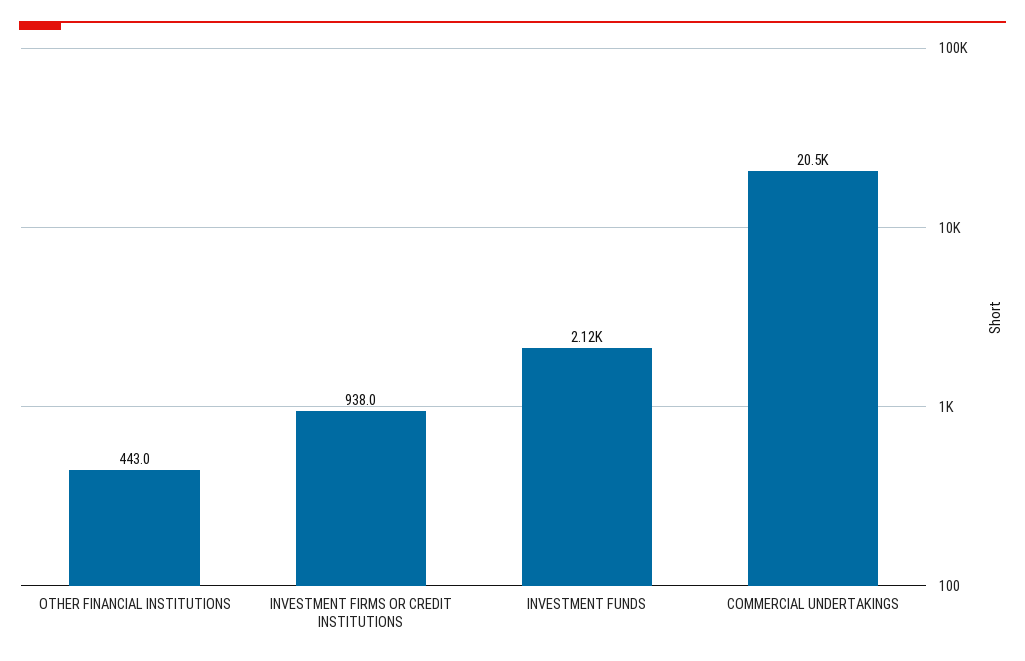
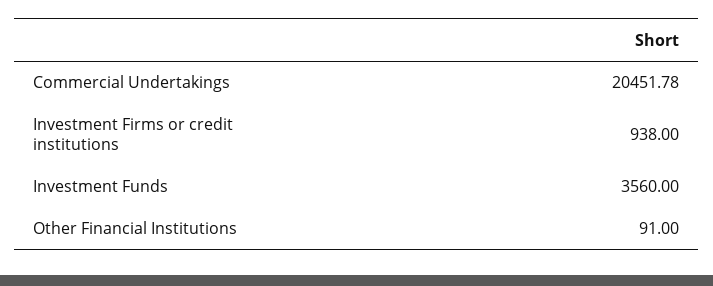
  {
-   "OTHER FINANCIAL INSTITUTIONS": 443,
+   "OTHER FINANCIAL INSTITUTIONS": 91,
    "INVESTMENT FIRMS OR CREDIT INSTITUTIONS": 938,
-   "INVESTMENT FUNDS": 2120,
+   "INVESTMENT FUNDS": 3560,
    "COMMERCIAL UNDERTAKINGS": 20451.78
  }

